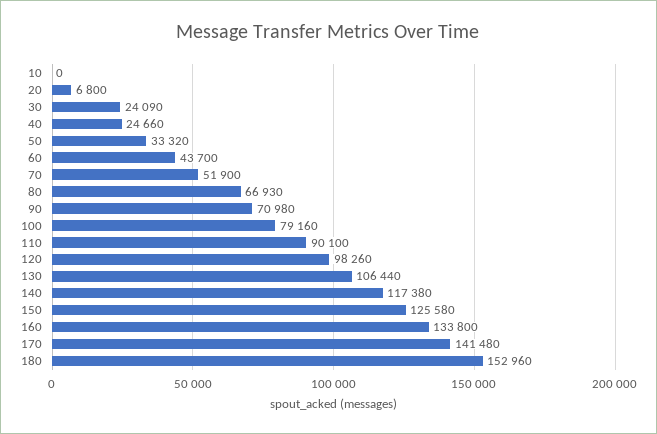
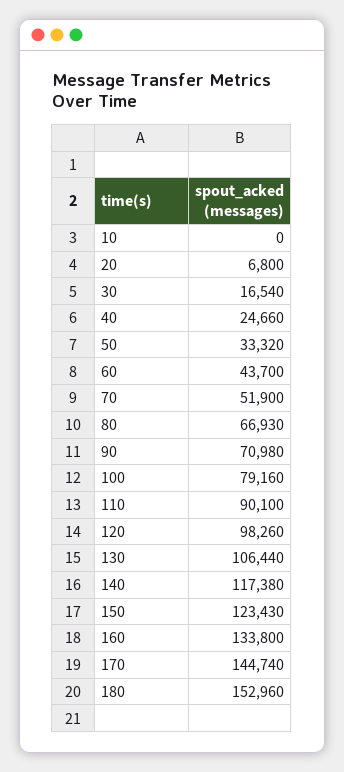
  {
    "10": 0,
    "20": 6800,
-   "30": 24090,
+   "30": 16540,
    "40": 24660,
    "50": 33320,
    "60": 43700,
    "70": 51900,
    "80": 66930,
    "90": 70980,
    "100": 79160,
    "110": 90100,
    "120": 98260,
    "130": 106440,
    "140": 117380,
-   "150": 125580,
+   "150": 123430,
    "160": 133800,
-   "170": 141480,
+   "170": 144740,
    "180": 152960
  }

